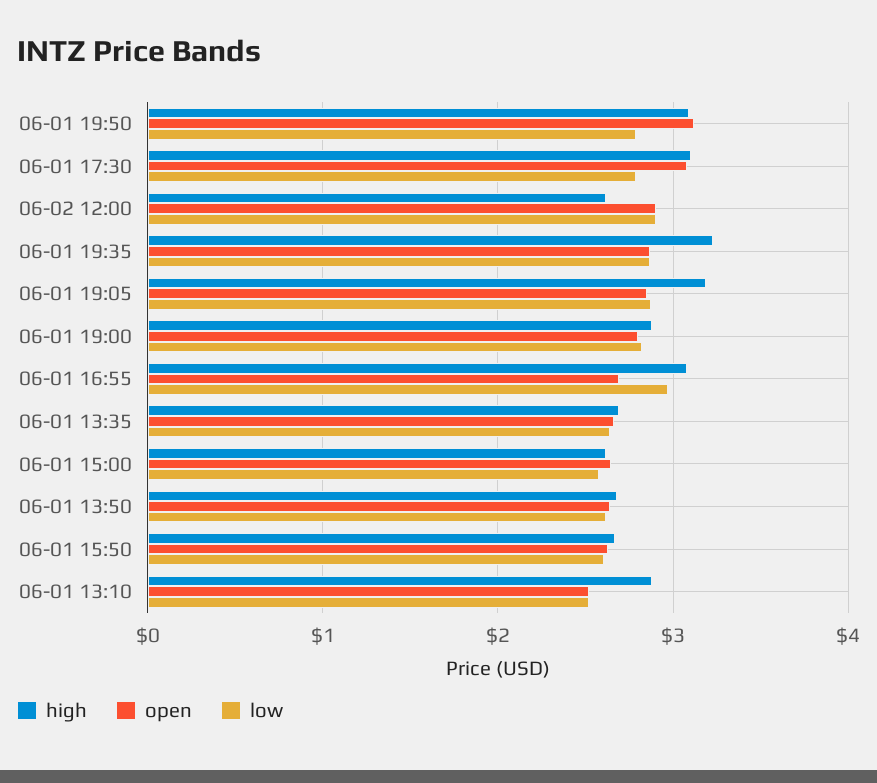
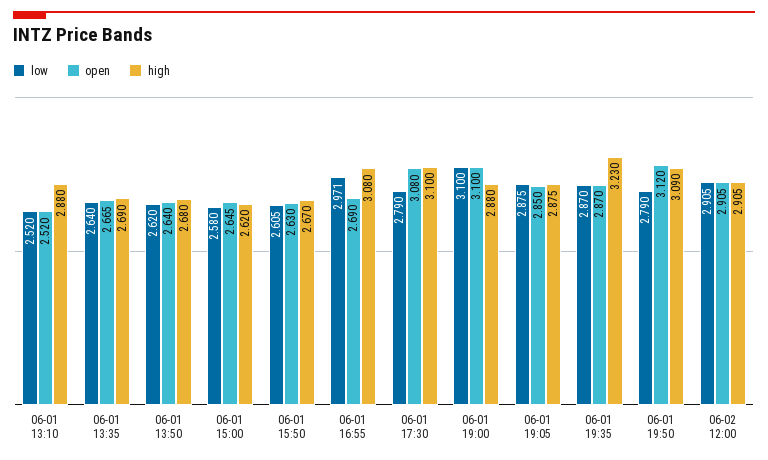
  {
    "high": {
      "06-01 19:50": 3.09,
      "06-01 17:30": 3.1,
-     "06-02 12:00": 2.6,
+     "06-02 12:00": 2.905,
      "06-01 19:35": 3.23,
-     "06-01 19:05": 3.2,
+     "06-01 19:05": 2.875,
      "06-01 19:00": 2.88,
      "06-01 16:55": 3.08,
      "06-01 13:35": 2.69,
      "06-01 15:00": 2.62,
      "06-01 13:50": 2.68,
      "06-01 15:50": 2.67,
      "06-01 13:10": 2.88
    },
    "open": {
      "06-01 19:50": 3.12,
      "06-01 17:30": 3.08,
      "06-02 12:00": 2.905,
      "06-01 19:35": 2.87,
      "06-01 19:05": 2.85,
-     "06-01 19:00": 2.8,
+     "06-01 19:00": 3.1,
      "06-01 16:55": 2.69,
      "06-01 13:35": 2.665,
      "06-01 15:00": 2.645,
      "06-01 13:50": 2.64,
      "06-01 15:50": 2.63,
      "06-01 13:10": 2.52
    },
    "low": {
      "06-01 19:50": 2.79,
      "06-01 17:30": 2.79,
      "06-02 12:00": 2.905,
      "06-01 19:35": 2.87,
      "06-01 19:05": 2.875,
-     "06-01 19:00": 2.8,
+     "06-01 19:00": 3.1,
      "06-01 16:55": 2.971,
      "06-01 13:35": 2.64,
      "06-01 15:00": 2.58,
      "06-01 13:50": 2.62,
      "06-01 15:50": 2.605,
      "06-01 13:10": 2.52
    }
  }

